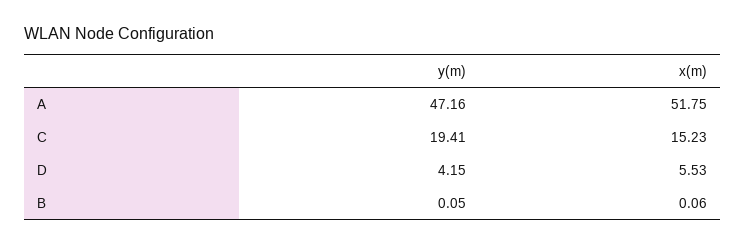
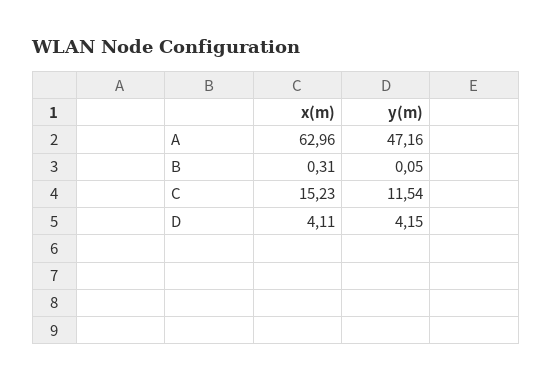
  {
    "y(m)": {
      "A": 47.16,
-     "C": 19.41,
+     "C": 11.54,
      "D": 4.15,
      "B": 0.05
    },
    "x(m)": {
-     "A": 51.75,
+     "A": 62.96,
      "C": 15.23,
-     "D": 5.53,
+     "D": 4.11,
-     "B": 0.06
+     "B": 0.31
    }
  }

